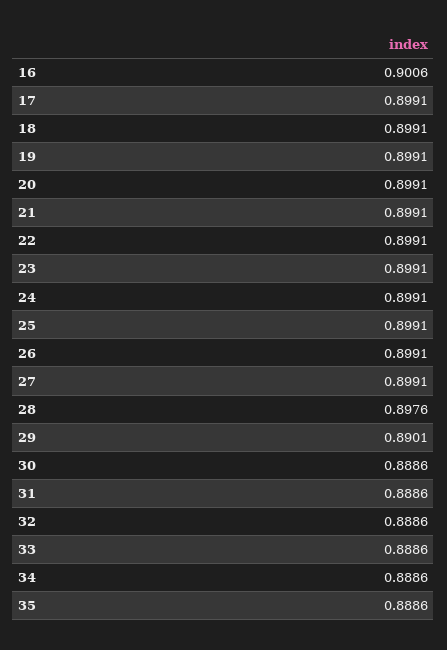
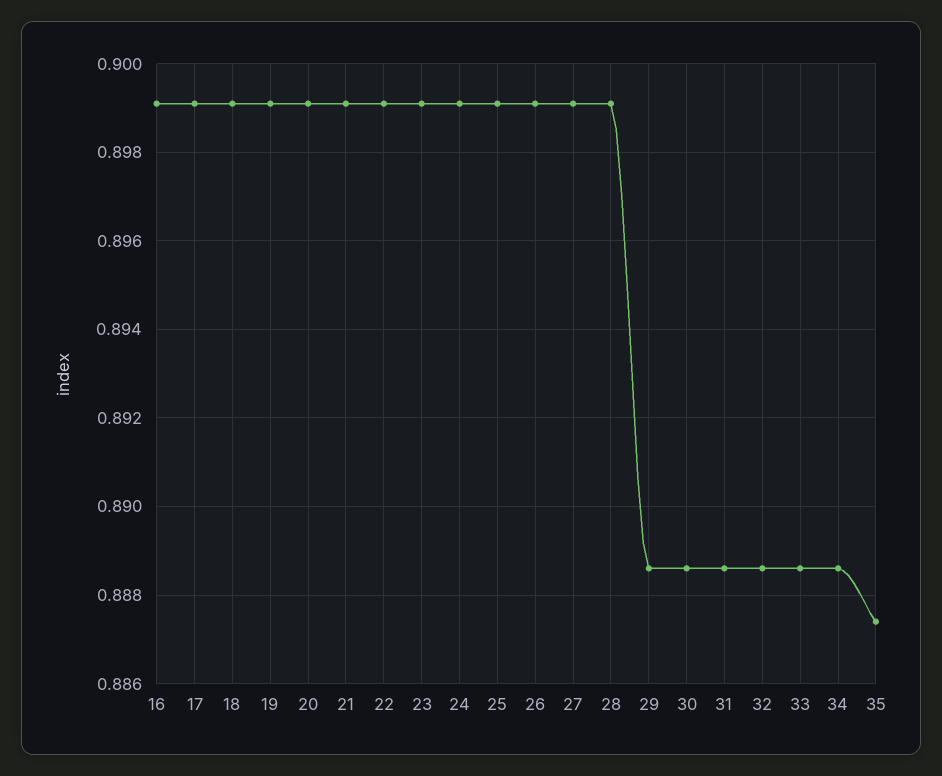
  {
-   "16": 0.9006,
+   "16": 0.899,
    "17": 0.8991,
    "18": 0.8991,
    "19": 0.8991,
    "20": 0.8991,
    "21": 0.8991,
    "22": 0.8991,
    "23": 0.8991,
    "24": 0.8991,
    "25": 0.8991,
    "26": 0.8991,
    "27": 0.8991,
-   "28": 0.8976,
+   "28": 0.899,
-   "29": 0.8901,
+   "29": 0.8885,
    "30": 0.8886,
    "31": 0.8886,
    "32": 0.8886,
    "33": 0.8886,
    "34": 0.8886,
-   "35": 0.8886
+   "35": 0.8875
  }

